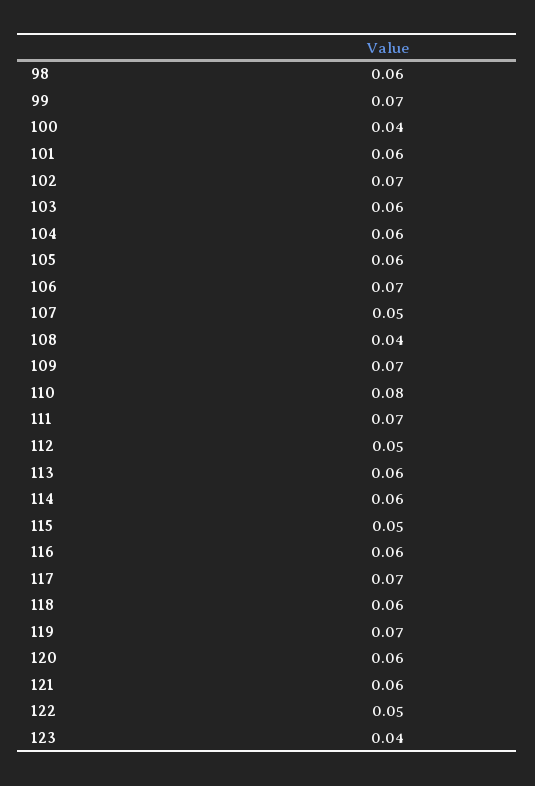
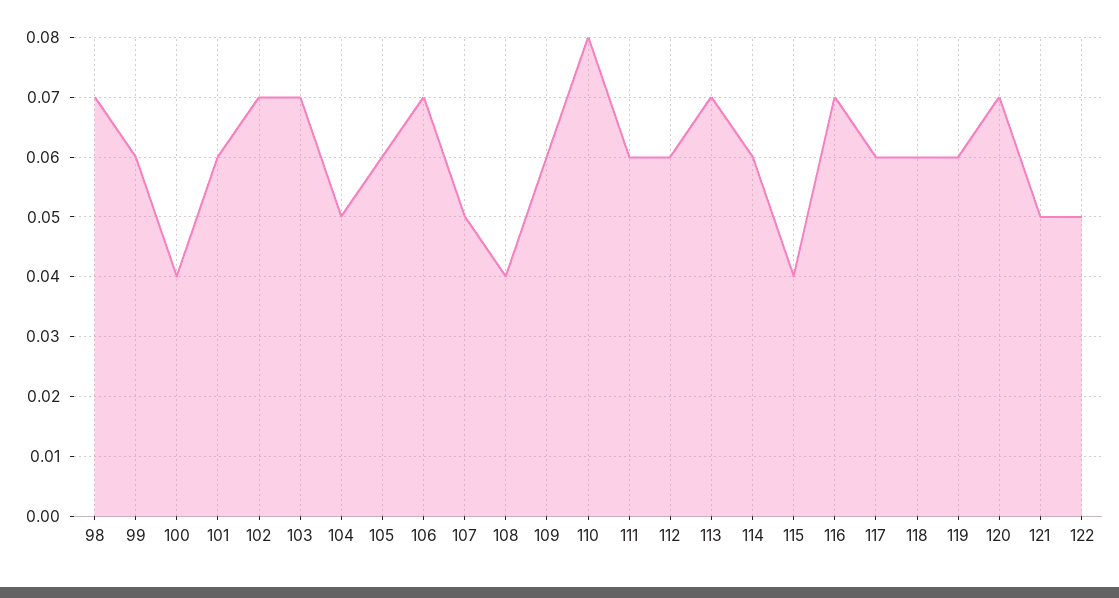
  {
-   "98": 0.06,
+   "98": 0.07,
-   "99": 0.07,
+   "99": 0.06,
    "100": 0.04,
    "101": 0.06,
    "102": 0.07,
-   "103": 0.06,
+   "103": 0.07,
-   "104": 0.06,
+   "104": 0.05,
    "105": 0.06,
    "106": 0.07,
    "107": 0.05,
    "108": 0.04,
-   "109": 0.07,
+   "109": 0.06,
    "110": 0.08,
-   "111": 0.07,
+   "111": 0.06,
-   "112": 0.05,
+   "112": 0.06,
-   "113": 0.06,
+   "113": 0.07,
    "114": 0.06,
-   "115": 0.05,
+   "115": 0.04,
-   "116": 0.06,
+   "116": 0.07,
-   "117": 0.07,
+   "117": 0.06,
    "118": 0.06,
-   "119": 0.07,
+   "119": 0.06,
-   "120": 0.06,
+   "120": 0.07,
-   "121": 0.06,
+   "121": 0.05,
-   "122": 0.05,
+   "122": 0.05
-   "123": 0.04
  }

